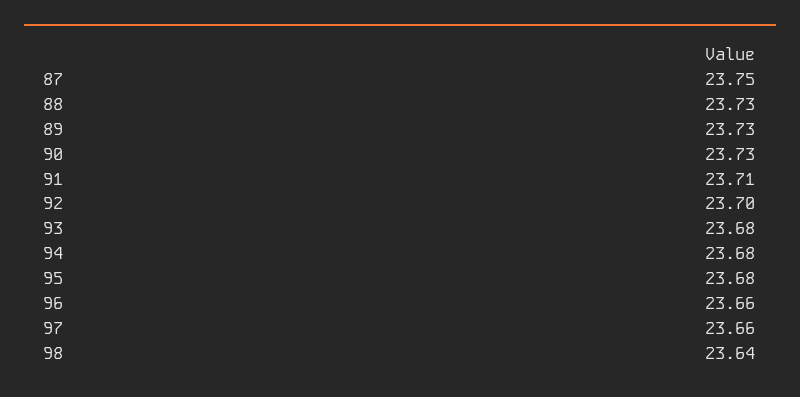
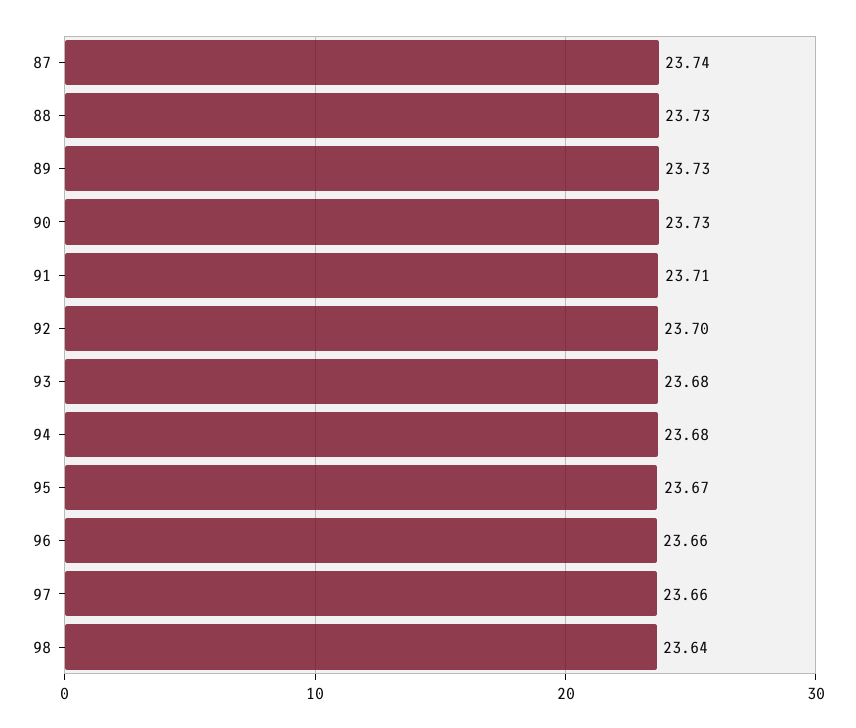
  {
-   "87": 23.75,
+   "87": 23.74,
    "88": 23.73,
    "89": 23.73,
    "90": 23.73,
    "91": 23.71,
    "92": 23.7,
    "93": 23.68,
    "94": 23.68,
-   "95": 23.68,
+   "95": 23.67,
    "96": 23.66,
    "97": 23.66,
    "98": 23.64
  }

